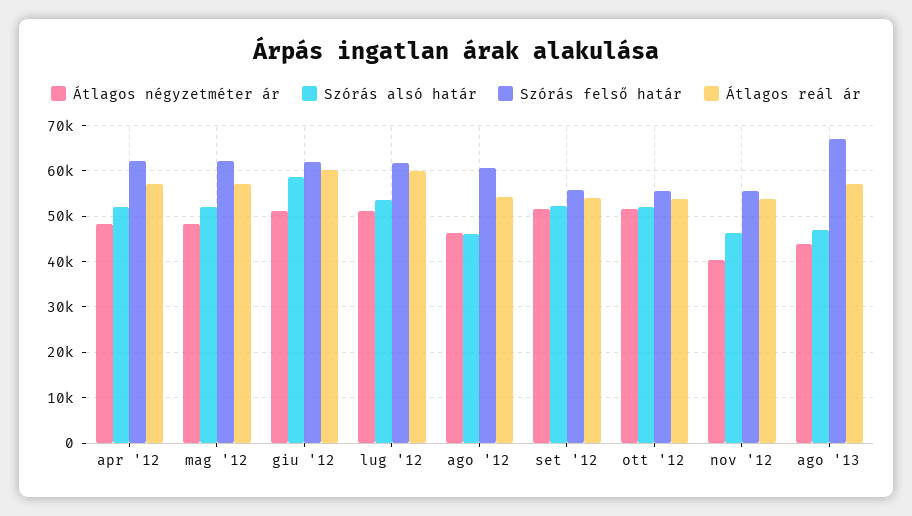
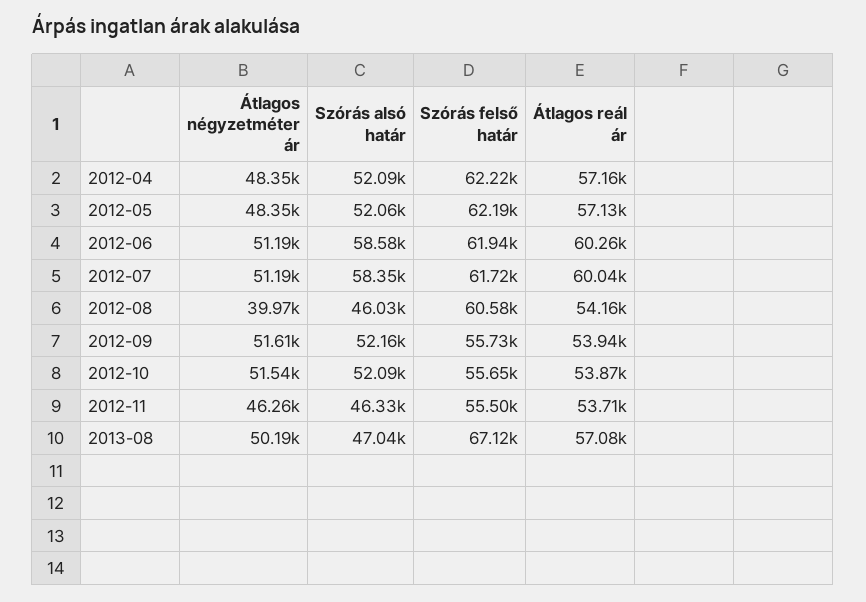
  {
    "Átlagos négyzetméter ár": {
      "apr '12": 48350,
      "mag '12": 48350,
      "giu '12": 51190,
      "lug '12": 51190,
-     "ago '12": 46000,
+     "ago '12": 39970,
      "set '12": 51610,
      "ott '12": 51540,
-     "nov '12": 40000,
+     "nov '12": 46260,
-     "ago '13": 44000
+     "ago '13": 50190
    },
    "Szórás alsó határ": {
      "apr '12": 52090,
      "mag '12": 52060,
      "giu '12": 58580,
-     "lug '12": 54000,
+     "lug '12": 58350,
      "ago '12": 46030,
      "set '12": 52160,
      "ott '12": 52090,
      "nov '12": 46330,
      "ago '13": 47040
    },
    "Szórás felső határ": {
      "apr '12": 62220,
      "mag '12": 62190,
      "giu '12": 61940,
      "lug '12": 61720,
      "ago '12": 60580,
      "set '12": 55730,
      "ott '12": 55650,
      "nov '12": 55500,
      "ago '13": 67120
    },
    "Átlagos reál ár": {
      "apr '12": 57160,
      "mag '12": 57130,
      "giu '12": 60260,
      "lug '12": 60040,
      "ago '12": 54160,
      "set '12": 53940,
      "ott '12": 53870,
      "nov '12": 53710,
      "ago '13": 57080
    }
  }

